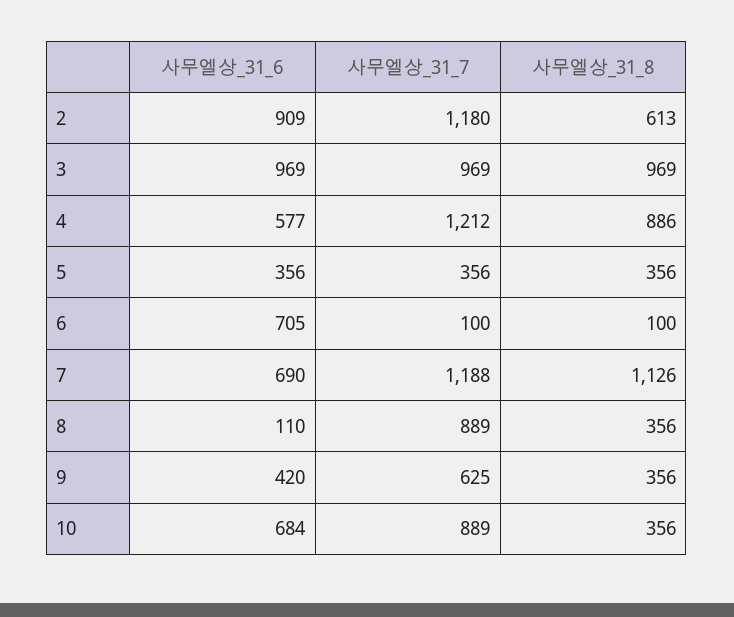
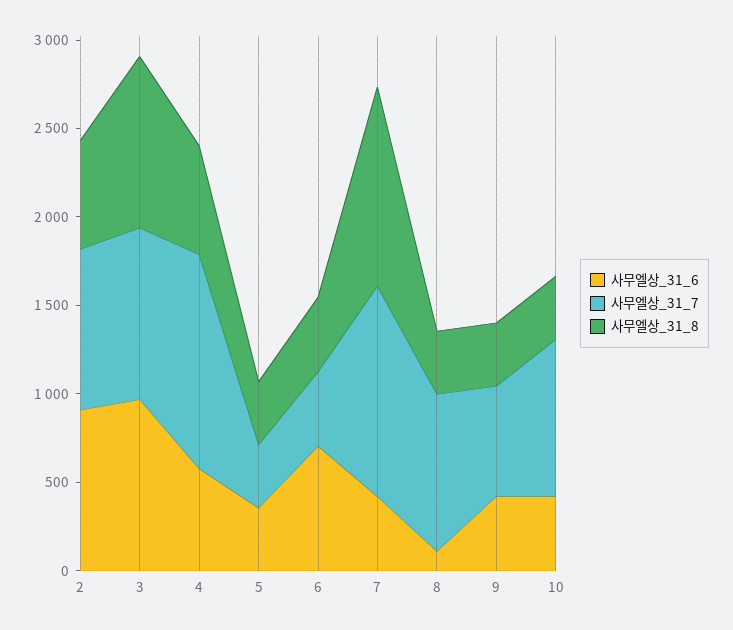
  {
    "사무엘상_31_6": {
      "2": 909,
      "3": 969,
      "4": 577,
      "5": 356,
      "6": 705,
-     "7": 690,
+     "7": 400,
      "8": 110,
      "9": 420,
-     "10": 684
+     "10": 400
    },
    "사무엘상_31_7": {
-     "2": 1180,
+     "2": 900,
      "3": 969,
      "4": 1212,
      "5": 356,
-     "6": 100,
+     "6": 400,
      "7": 1188,
      "8": 889,
      "9": 625,
      "10": 889
    },
    "사무엘상_31_8": {
      "2": 613,
      "3": 969,
-     "4": 886,
+     "4": 600,
      "5": 356,
-     "6": 100,
+     "6": 400,
      "7": 1126,
      "8": 356,
      "9": 356,
      "10": 356
    }
  }

